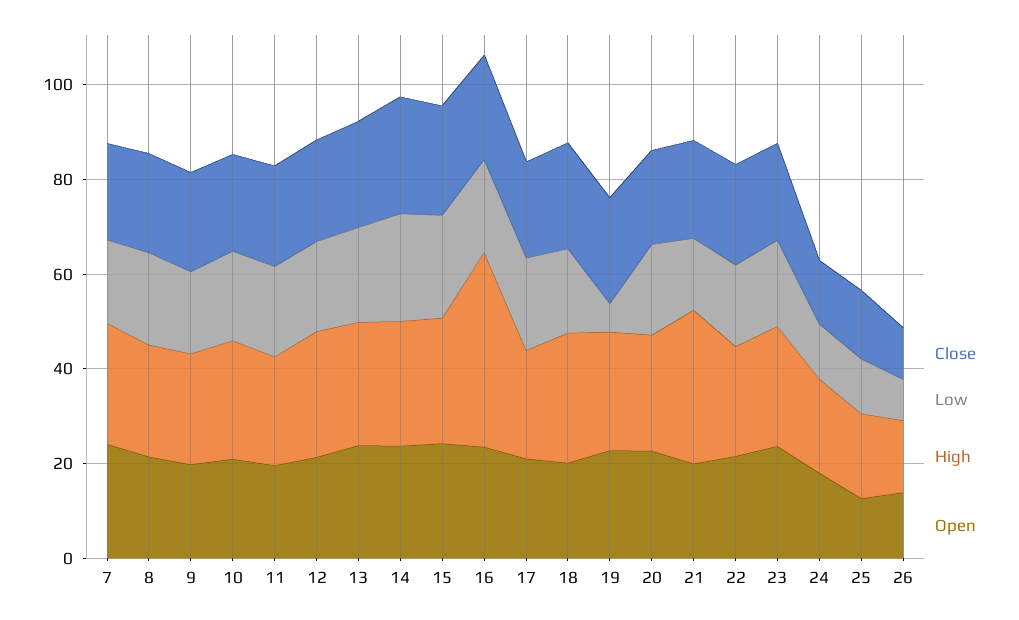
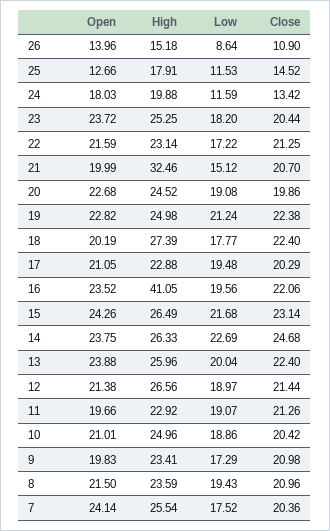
  {
    "Close": {
      "7": 20.36,
      "8": 20.96,
      "9": 20.98,
      "10": 20.42,
      "11": 21.26,
      "12": 21.44,
      "13": 22.4,
      "14": 24.68,
      "15": 23.14,
      "16": 22.06,
      "17": 20.29,
      "18": 22.4,
      "19": 22.38,
      "20": 19.86,
      "21": 20.7,
      "22": 21.25,
      "23": 20.44,
      "24": 13.42,
      "25": 14.52,
      "26": 10.9
    },
    "Low": {
      "7": 17.52,
      "8": 19.43,
      "9": 17.29,
      "10": 18.86,
      "11": 19.07,
      "12": 18.97,
      "13": 20.04,
      "14": 22.69,
      "15": 21.68,
      "16": 19.56,
      "17": 19.48,
      "18": 17.77,
-     "19": 5,
+     "19": 21.24,
      "20": 19.08,
      "21": 15.12,
      "22": 17.22,
      "23": 18.2,
      "24": 11.59,
      "25": 11.53,
      "26": 8.64
    },
    "High": {
      "7": 25.54,
      "8": 23.59,
      "9": 23.41,
      "10": 24.96,
      "11": 22.92,
      "12": 26.56,
      "13": 25.96,
      "14": 26.33,
      "15": 26.49,
      "16": 41.05,
      "17": 22.88,
      "18": 27.39,
      "19": 24.98,
      "20": 24.52,
      "21": 32.46,
      "22": 23.14,
      "23": 25.25,
      "24": 19.88,
      "25": 17.91,
      "26": 15.18
    },
    "Open": {
      "7": 24.14,
      "8": 21.5,
      "9": 19.83,
      "10": 21.01,
      "11": 19.66,
      "12": 21.38,
      "13": 23.88,
      "14": 23.75,
      "15": 24.26,
      "16": 23.52,
      "17": 21.05,
      "18": 20.19,
      "19": 22.82,
      "20": 22.68,
      "21": 19.99,
      "22": 21.59,
      "23": 23.72,
      "24": 18.03,
      "25": 12.66,
      "26": 13.96
    }
  }

